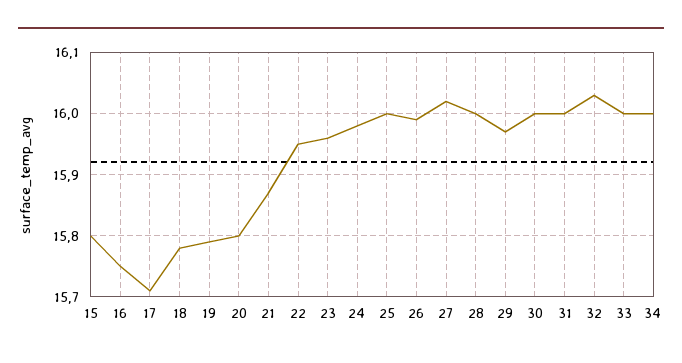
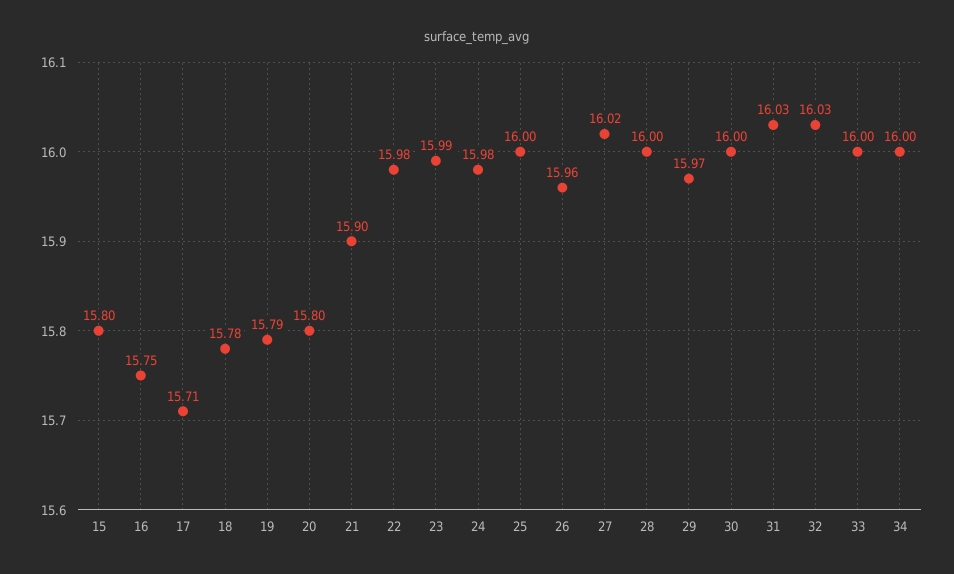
  {
    "15": 15.8,
    "16": 15.75,
    "17": 15.71,
    "18": 15.78,
    "19": 15.79,
    "20": 15.8,
-   "21": 15.87,
+   "21": 15.9,
-   "22": 15.95,
+   "22": 15.98,
-   "23": 15.96,
+   "23": 15.99,
    "24": 15.98,
    "25": 16,
-   "26": 15.99,
+   "26": 15.96,
    "27": 16.02,
    "28": 16,
    "29": 15.97,
    "30": 16,
-   "31": 16,
+   "31": 16.03,
    "32": 16.03,
    "33": 16,
    "34": 16
  }

